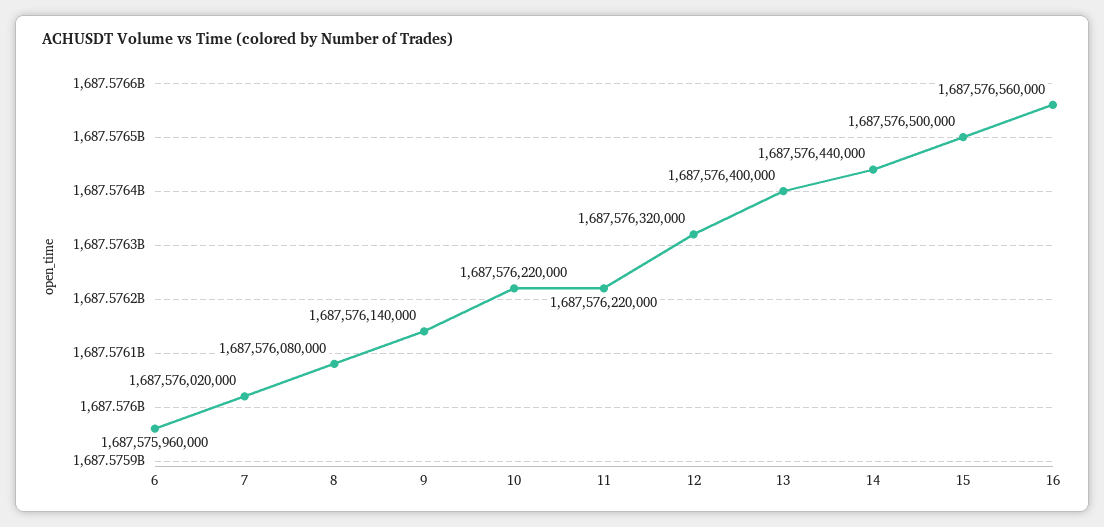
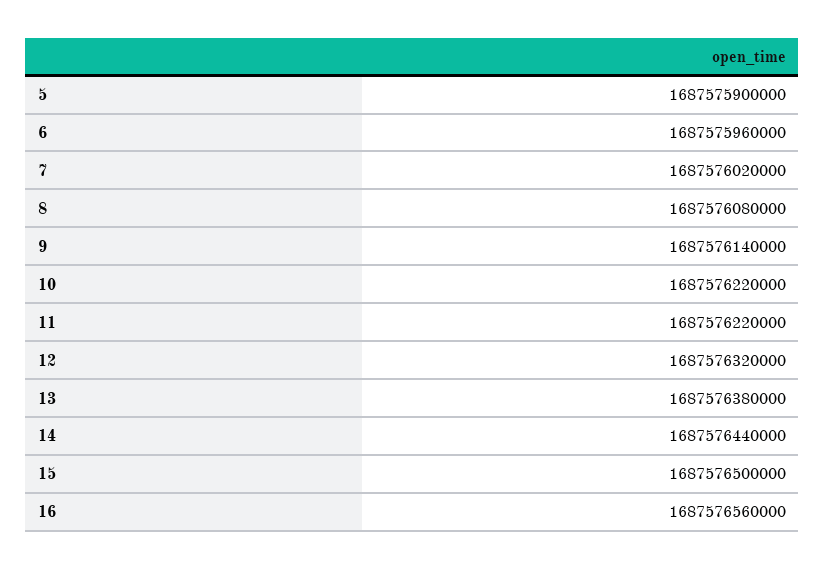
  {
    "6": 1687575960000,
    "7": 1687576020000,
    "8": 1687576080000,
    "9": 1687576140000,
    "10": 1687576220000,
    "11": 1687576220000,
    "12": 1687576320000,
-   "13": 1687576400000,
+   "13": 1687576380000,
    "14": 1687576440000,
    "15": 1687576500000,
-   "16": 1687576560000
+   "16": 1687576560000,
+   "5": 1687575900000
  }

